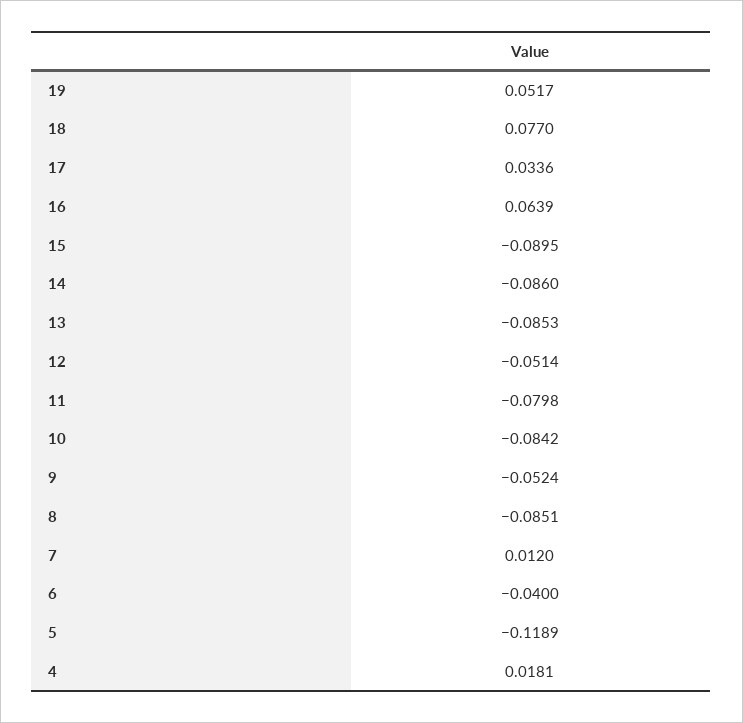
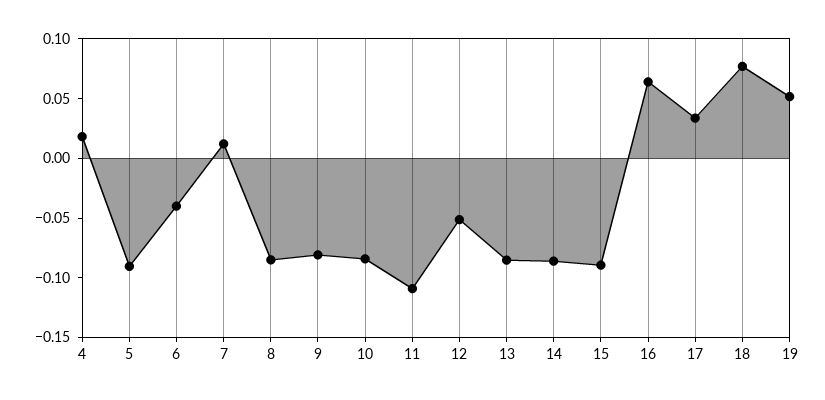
  {
    "19": 0.0517,
    "18": 0.077,
    "17": 0.0336,
    "16": 0.0639,
    "15": -0.0895,
    "14": -0.086,
    "13": -0.0853,
    "12": -0.0514,
-   "11": -0.0798,
+   "11": -0.11,
    "10": -0.0842,
-   "9": -0.0524,
+   "9": -0.08,
    "8": -0.0851,
    "7": 0.012,
    "6": -0.04,
-   "5": -0.1189,
+   "5": -0.09,
    "4": 0.0181
  }

